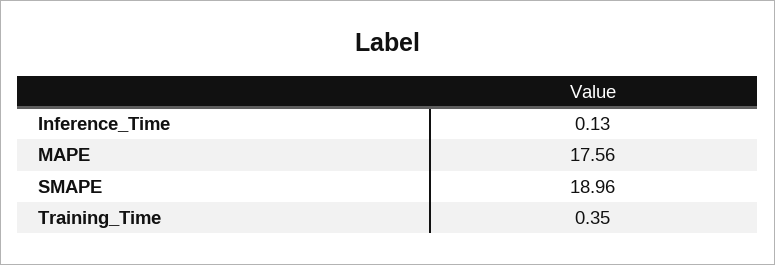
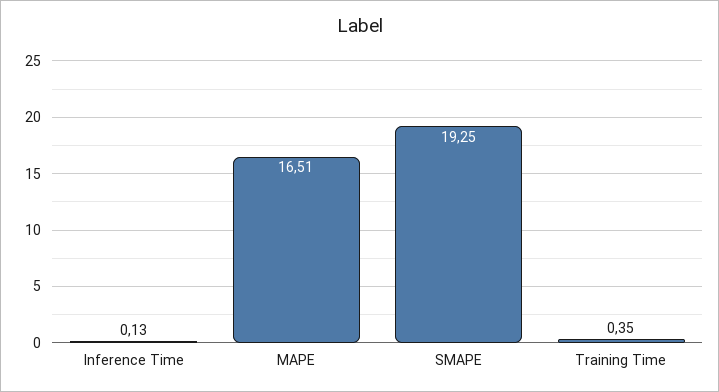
  {
    "Inference_Time": 0.13,
-   "MAPE": 17.56,
+   "MAPE": 16.51,
-   "SMAPE": 18.96,
+   "SMAPE": 19.25,
    "Training_Time": 0.35
  }

